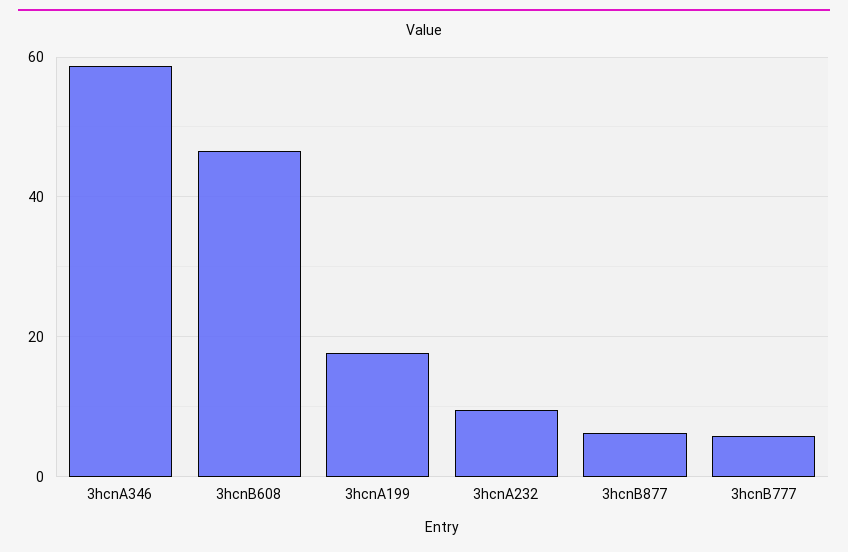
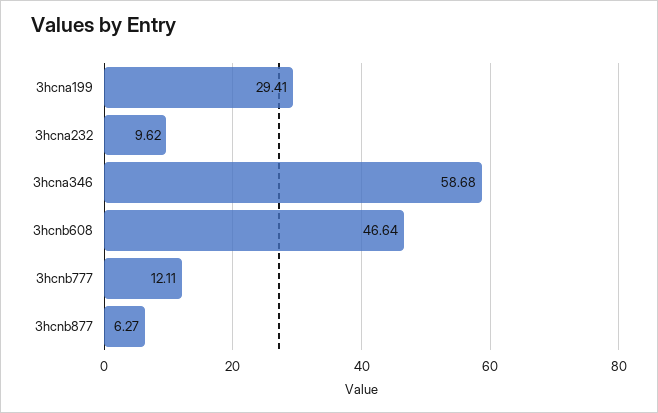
  {
    "3hcnA346": 58.68,
    "3hcnB608": 46.64,
-   "3hcnA199": 18,
+   "3hcnA199": 29.41,
    "3hcnA232": 9.62,
    "3hcnB877": 6.27,
-   "3hcnB777": 6
+   "3hcnB777": 12.11
  }

